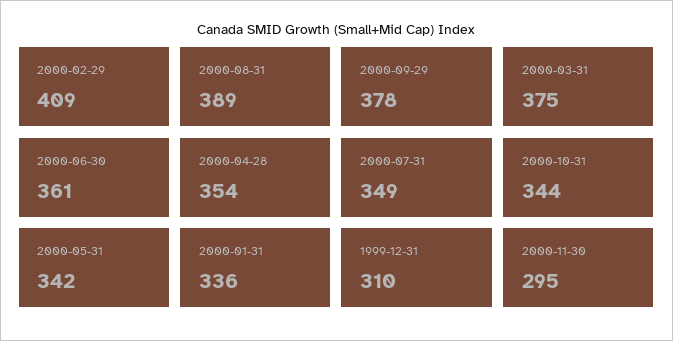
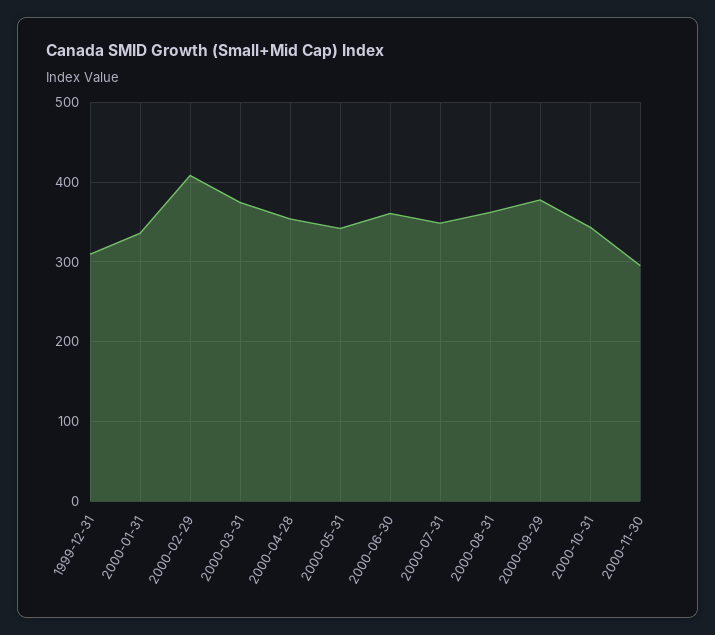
  {
    "2000-02-29": 409,
-   "2000-08-31": 389,
+   "2000-08-31": 360,
    "2000-09-29": 378,
    "2000-03-31": 375,
    "2000-06-30": 361,
    "2000-04-28": 354,
    "2000-07-31": 349,
    "2000-10-31": 344,
    "2000-05-31": 342,
    "2000-01-31": 336,
    "1999-12-31": 310,
    "2000-11-30": 295
  }

